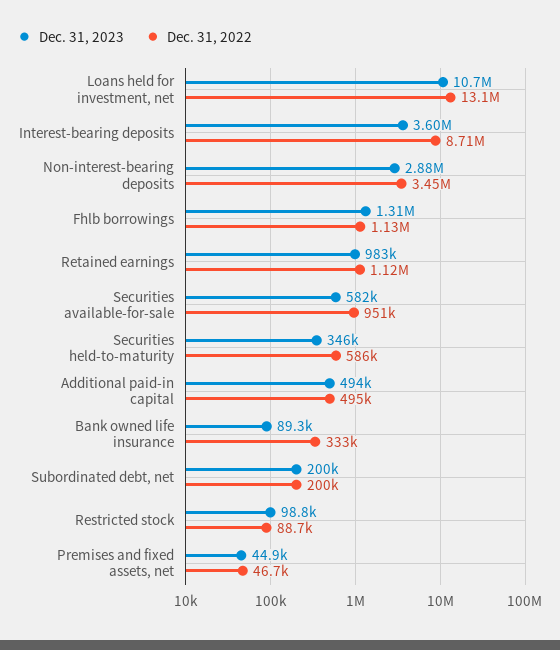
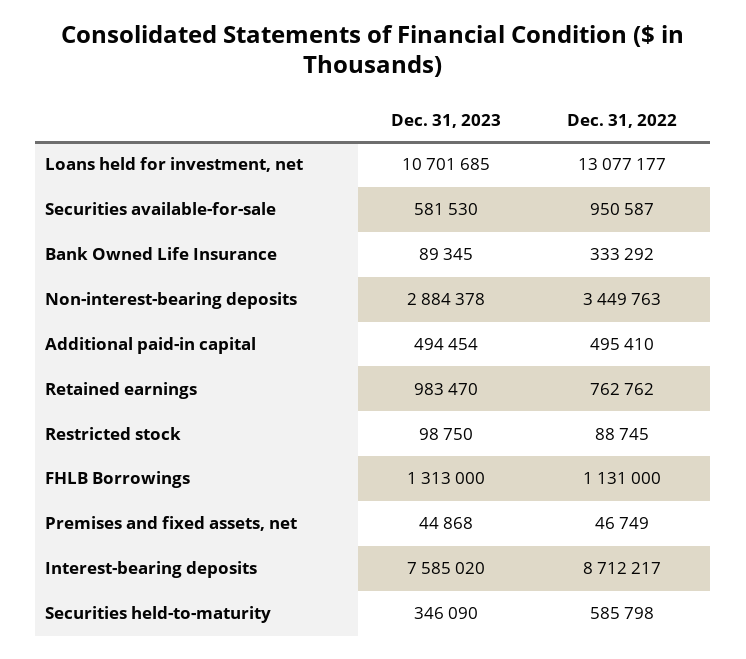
  {
    "Dec. 31, 2023": {
      "Loans held for investment, net": 10701685,
-     "Interest-bearing deposits": 3600000,
+     "Interest-bearing deposits": 7585020,
      "Non-interest-bearing deposits": 2884378,
      "Fhlb borrowings": 1313000,
      "Retained earnings": 983470,
      "Securities available-for-sale": 581530,
      "Securities held-to-maturity": 346090,
      "Additional paid-in capital": 494454,
      "Bank owned life insurance": 89345,
-     "Subordinated debt, net": 200000,
      "Restricted stock": 98750,
      "Premises and fixed assets, net": 44868
    },
    "Dec. 31, 2022": {
      "Loans held for investment, net": 13077177,
      "Interest-bearing deposits": 8712217,
      "Non-interest-bearing deposits": 3449763,
      "Fhlb borrowings": 1131000,
-     "Retained earnings": 1120000,
+     "Retained earnings": 762762,
      "Securities available-for-sale": 950587,
      "Securities held-to-maturity": 585798,
      "Additional paid-in capital": 495410,
      "Bank owned life insurance": 333292,
-     "Subordinated debt, net": 200000,
      "Restricted stock": 88745,
      "Premises and fixed assets, net": 46749
    }
  }

